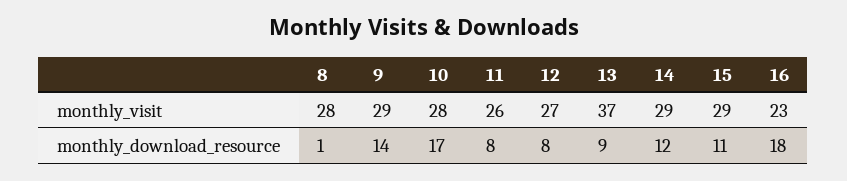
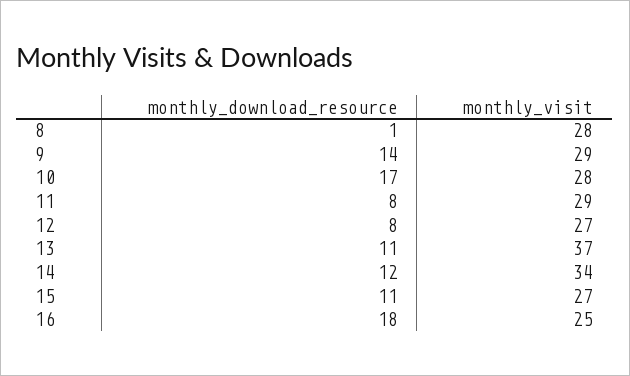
  {
    "8": {
      "monthly_visit": 28,
      "monthly_download_resource": 1
    },
    "9": {
      "monthly_visit": 29,
      "monthly_download_resource": 14
    },
    "10": {
      "monthly_visit": 28,
      "monthly_download_resource": 17
    },
    "11": {
-     "monthly_visit": 26,
+     "monthly_visit": 29,
      "monthly_download_resource": 8
    },
    "12": {
      "monthly_visit": 27,
      "monthly_download_resource": 8
    },
    "13": {
      "monthly_visit": 37,
-     "monthly_download_resource": 9
+     "monthly_download_resource": 11
    },
    "14": {
-     "monthly_visit": 29,
+     "monthly_visit": 34,
      "monthly_download_resource": 12
    },
    "15": {
-     "monthly_visit": 29,
+     "monthly_visit": 27,
      "monthly_download_resource": 11
    },
    "16": {
-     "monthly_visit": 23,
+     "monthly_visit": 25,
      "monthly_download_resource": 18
    }
  }

